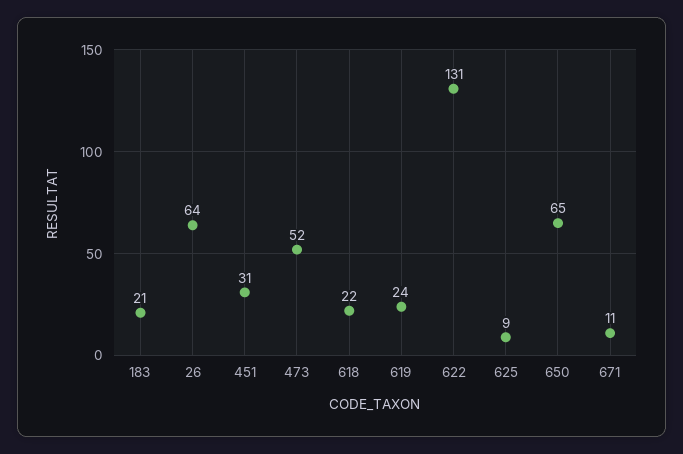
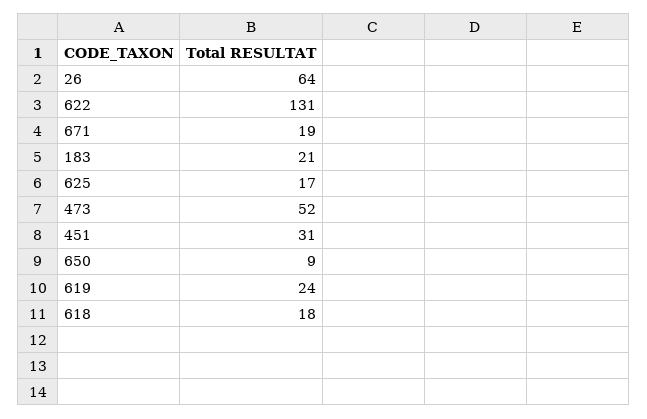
  {
    "183": 21,
    "26": 64,
    "451": 31,
    "473": 52,
-   "618": 22,
+   "618": 18,
    "619": 24,
    "622": 131,
-   "625": 9,
+   "625": 17,
-   "650": 65,
+   "650": 9,
-   "671": 11
+   "671": 19
  }

